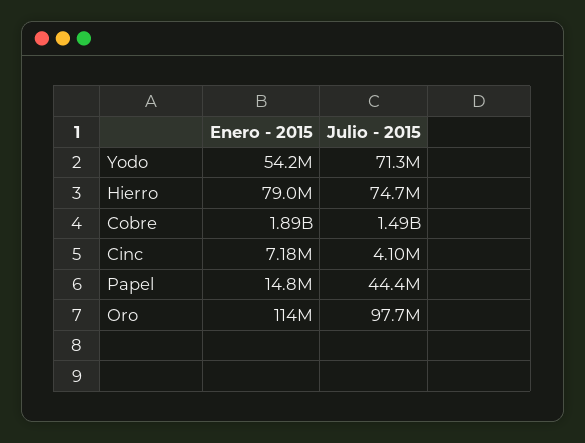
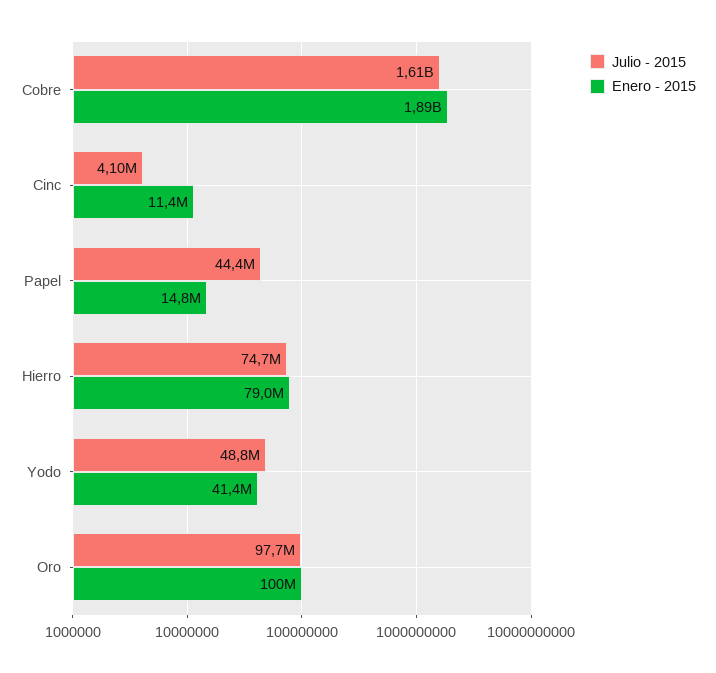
  {
    "Enero - 2015": {
-     "Yodo": 54200000,
+     "Yodo": 41400000,
      "Hierro": 79000000,
      "Cobre": 1890000000,
-     "Cinc": 7180000,
+     "Cinc": 11400000,
      "Papel": 14800000,
-     "Oro": 114000000
+     "Oro": 100000000
    },
    "Julio - 2015": {
-     "Yodo": 71300000,
+     "Yodo": 48800000,
      "Hierro": 74700000,
-     "Cobre": 1490000000,
+     "Cobre": 1610000000,
      "Cinc": 4100000,
      "Papel": 44400000,
      "Oro": 97700000
    }
  }

